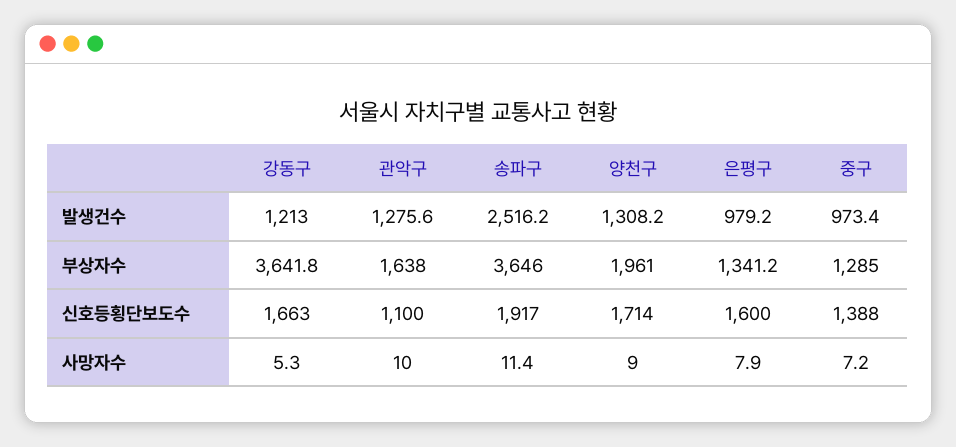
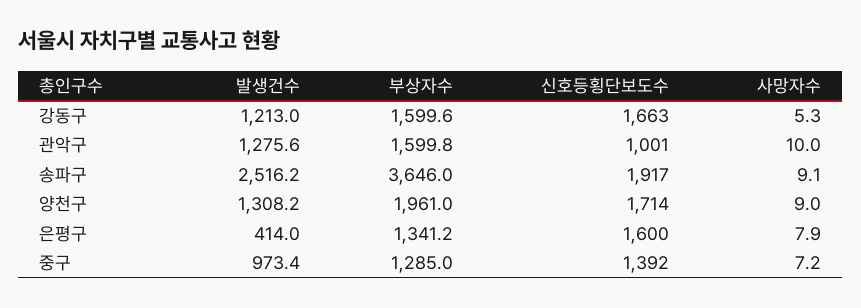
  {
    "강동구": {
      "발생건수": 1213,
-     "부상자수": 3641.8,
+     "부상자수": 1599.6,
      "신호등횡단보도수": 1663,
      "사망자수": 5.3
    },
    "관악구": {
      "발생건수": 1275.6,
-     "부상자수": 1638,
+     "부상자수": 1599.8,
-     "신호등횡단보도수": 1100,
+     "신호등횡단보도수": 1001,
      "사망자수": 10
    },
    "송파구": {
      "발생건수": 2516.2,
      "부상자수": 3646,
      "신호등횡단보도수": 1917,
-     "사망자수": 11.4
+     "사망자수": 9.1
    },
    "양천구": {
      "발생건수": 1308.2,
      "부상자수": 1961,
      "신호등횡단보도수": 1714,
      "사망자수": 9
    },
    "은평구": {
-     "발생건수": 979.2,
+     "발생건수": 414,
      "부상자수": 1341.2,
      "신호등횡단보도수": 1600,
      "사망자수": 7.9
    },
    "중구": {
      "발생건수": 973.4,
      "부상자수": 1285,
-     "신호등횡단보도수": 1388,
+     "신호등횡단보도수": 1392,
      "사망자수": 7.2
    }
  }

